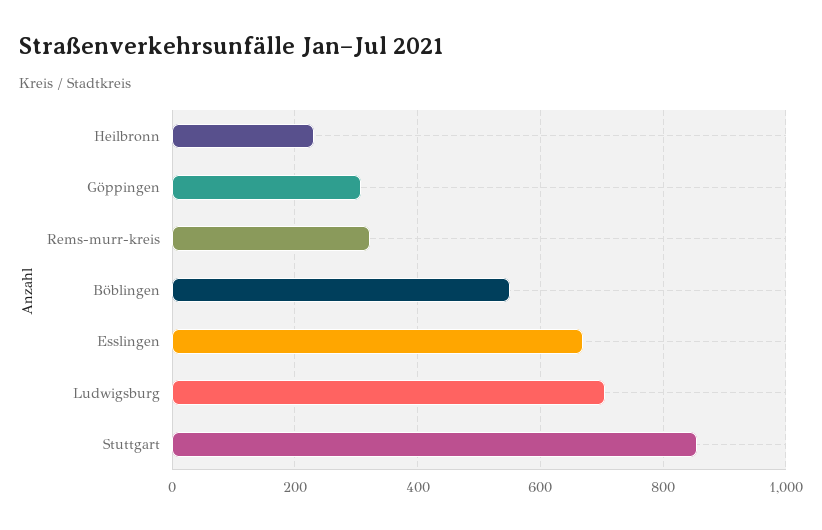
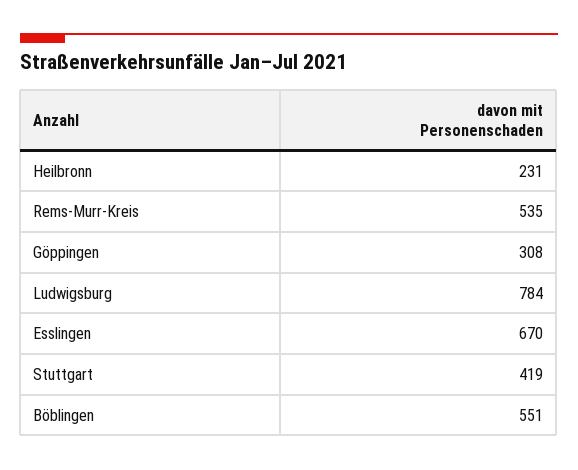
  {
    "Heilbronn": 231,
    "Göppingen": 308,
-   "Rems-murr-kreis": 320,
+   "Rems-murr-kreis": 535,
    "Böblingen": 551,
    "Esslingen": 670,
-   "Ludwigsburg": 700,
+   "Ludwigsburg": 784,
-   "Stuttgart": 860
+   "Stuttgart": 419
  }

